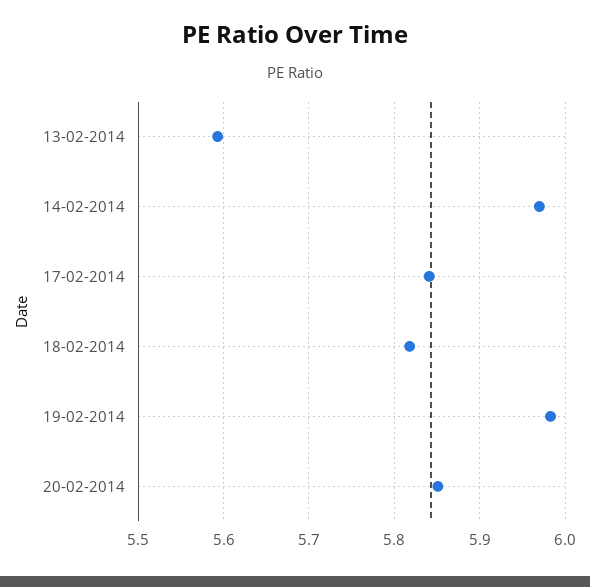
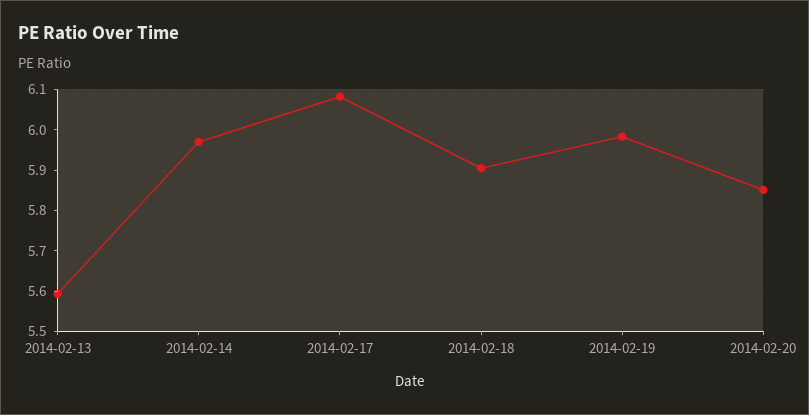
  {
    "13-02-2014": 5.59,
    "14-02-2014": 5.97,
-   "17-02-2014": 5.84,
+   "17-02-2014": 6.08,
-   "18-02-2014": 5.82,
+   "18-02-2014": 5.9,
    "19-02-2014": 5.98,
    "20-02-2014": 5.85
  }

